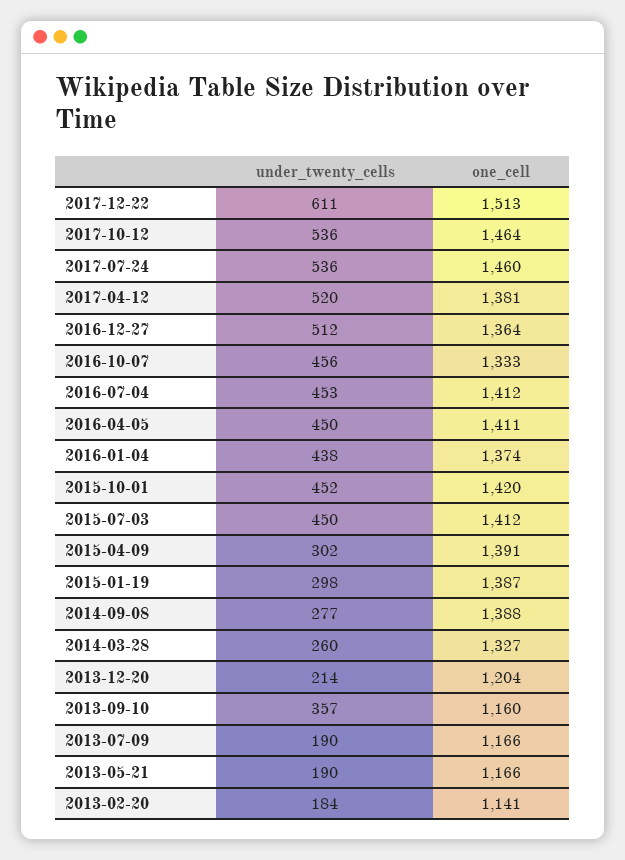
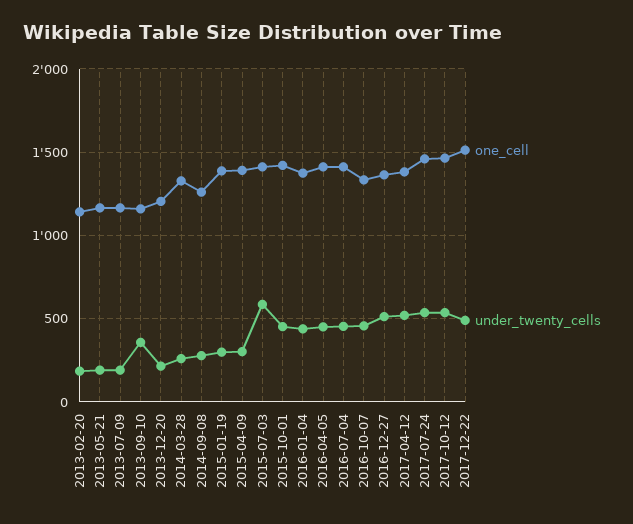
  {
    "under_twenty_cells": {
-     "2017-12-22": 611,
+     "2017-12-22": 500,
      "2017-10-12": 536,
      "2017-07-24": 536,
      "2017-04-12": 520,
      "2016-12-27": 512,
      "2016-10-07": 456,
      "2016-07-04": 453,
      "2016-04-05": 450,
      "2016-01-04": 438,
      "2015-10-01": 452,
-     "2015-07-03": 450,
+     "2015-07-03": 600,
      "2015-04-09": 302,
      "2015-01-19": 298,
      "2014-09-08": 277,
      "2014-03-28": 260,
      "2013-12-20": 214,
      "2013-09-10": 357,
      "2013-07-09": 190,
      "2013-05-21": 190,
      "2013-02-20": 184
    },
    "one_cell": {
      "2017-12-22": 1513,
      "2017-10-12": 1464,
      "2017-07-24": 1460,
      "2017-04-12": 1381,
      "2016-12-27": 1364,
      "2016-10-07": 1333,
      "2016-07-04": 1412,
      "2016-04-05": 1411,
      "2016-01-04": 1374,
      "2015-10-01": 1420,
      "2015-07-03": 1412,
      "2015-04-09": 1391,
      "2015-01-19": 1387,
-     "2014-09-08": 1388,
+     "2014-09-08": 1250,
      "2014-03-28": 1327,
      "2013-12-20": 1204,
      "2013-09-10": 1160,
      "2013-07-09": 1166,
      "2013-05-21": 1166,
      "2013-02-20": 1141
    }
  }

